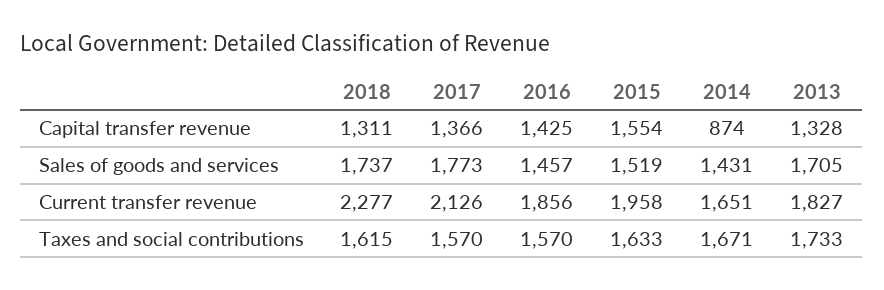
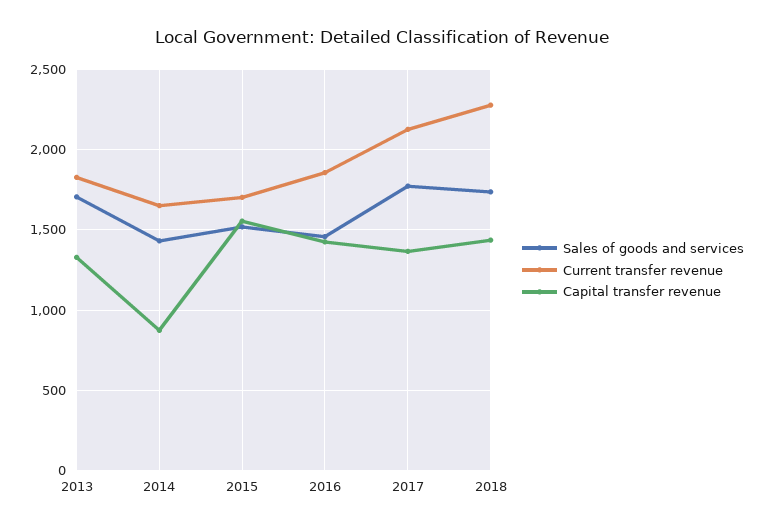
  {
    "Capital transfer revenue": {
-     "2018": 1311,
+     "2018": 1450,
      "2017": 1366,
      "2016": 1425,
      "2015": 1554,
      "2014": 874,
      "2013": 1328
    },
    "Sales of goods and services": {
      "2018": 1737,
      "2017": 1773,
      "2016": 1457,
      "2015": 1519,
      "2014": 1431,
      "2013": 1705
    },
    "Current transfer revenue": {
      "2018": 2277,
      "2017": 2126,
      "2016": 1856,
-     "2015": 1958,
+     "2015": 1700,
      "2014": 1651,
      "2013": 1827
-   },
+   }
-   "Taxes and social contributions": {
-     "2018": 1615,
-     "2017": 1570,
-     "2016": 1570,
-     "2015": 1633,
-     "2014": 1671,
-     "2013": 1733
-   }
  }

